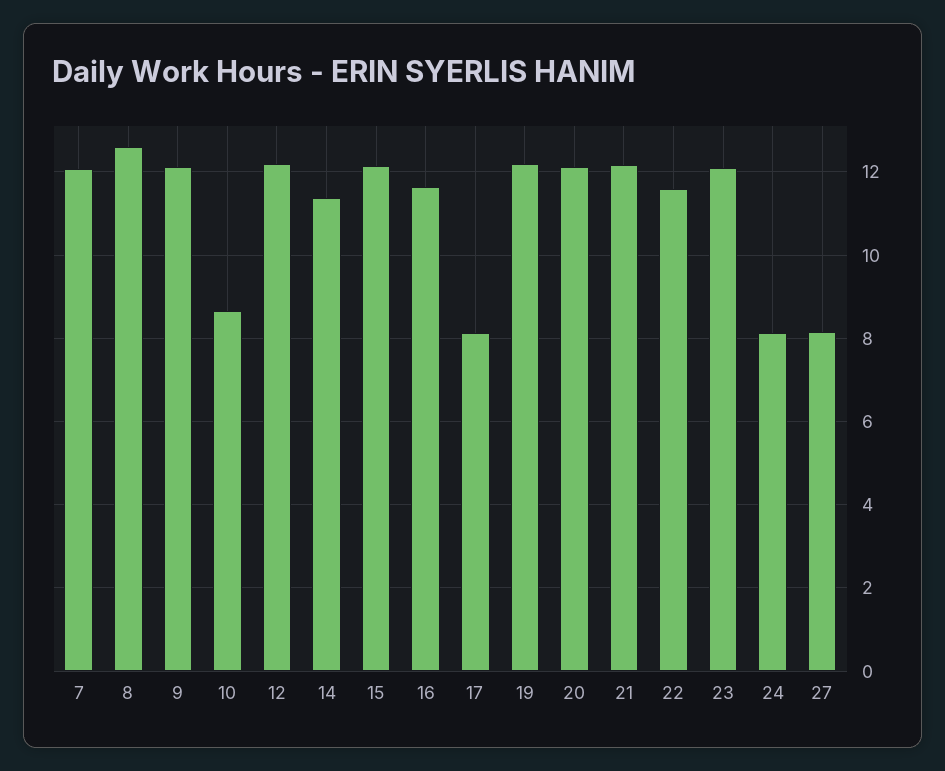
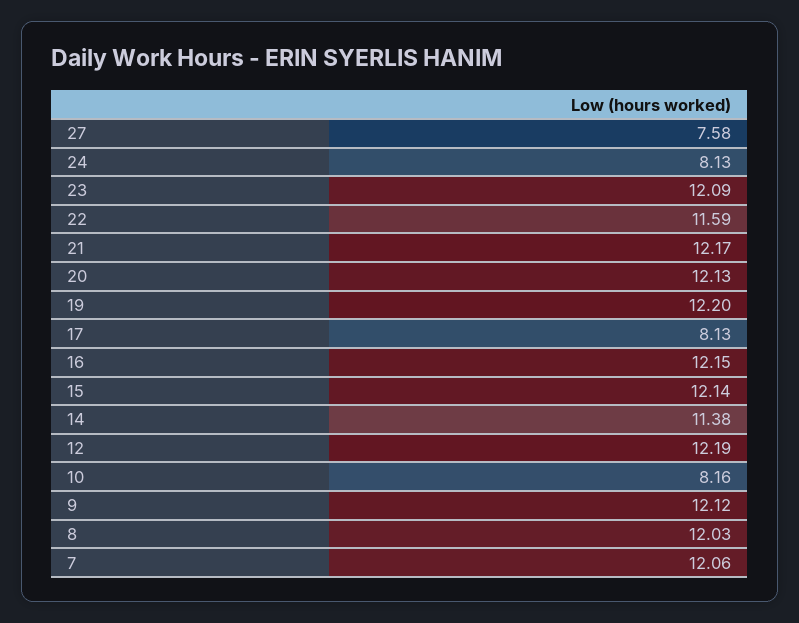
  {
    "7": 12.06,
-   "8": 12.6,
+   "8": 12.03,
    "9": 12.12,
-   "10": 8.6,
+   "10": 8.16,
    "12": 12.19,
    "14": 11.38,
    "15": 12.14,
-   "16": 11.6,
+   "16": 12.15,
    "17": 8.13,
    "19": 12.2,
    "20": 12.13,
    "21": 12.17,
    "22": 11.59,
    "23": 12.09,
    "24": 8.13,
-   "27": 8.2
+   "27": 7.58
  }

